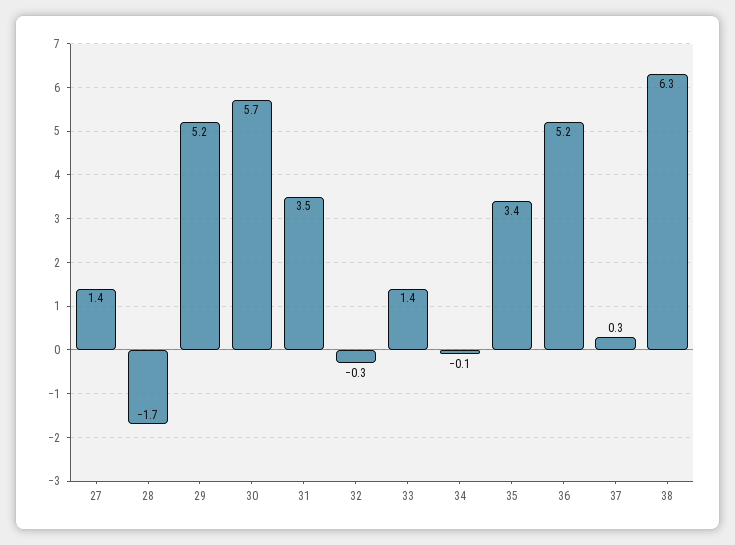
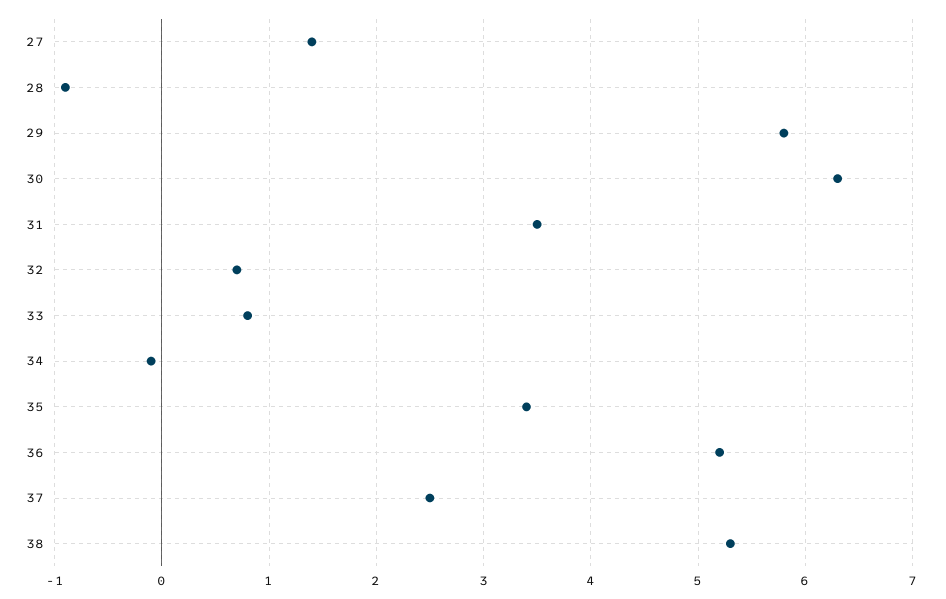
  {
    "27": 1.4,
-   "28": -1.7,
+   "28": -0.9,
-   "29": 5.2,
+   "29": 5.8,
-   "30": 5.7,
+   "30": 6.3,
    "31": 3.5,
-   "32": -0.3,
+   "32": 0.7,
-   "33": 1.4,
+   "33": 0.8,
    "34": -0.1,
    "35": 3.4,
    "36": 5.2,
-   "37": 0.3,
+   "37": 2.5,
-   "38": 6.3
+   "38": 5.3
  }

